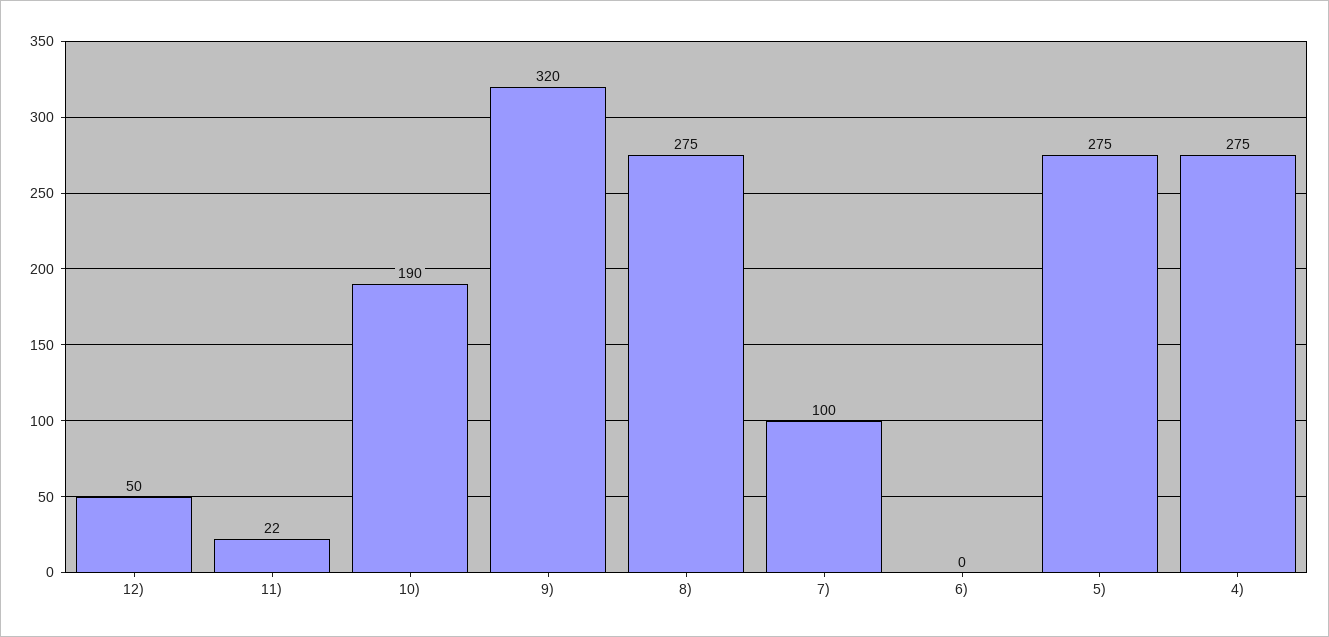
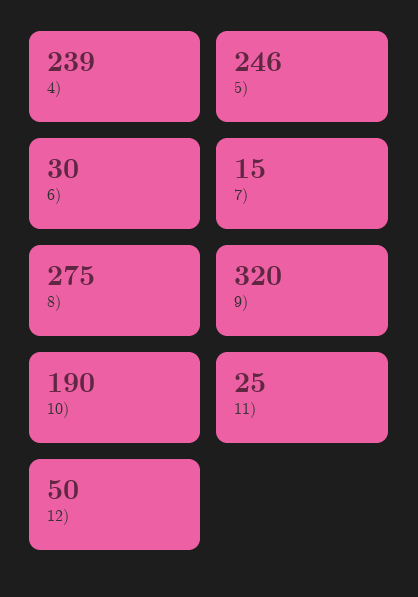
  {
    "12)": 50,
-   "11)": 22,
+   "11)": 25,
    "10)": 190,
    "9)": 320,
    "8)": 275,
-   "7)": 100,
+   "7)": 15,
-   "6)": 0,
+   "6)": 30,
-   "5)": 275,
+   "5)": 246,
-   "4)": 275
+   "4)": 239
  }

